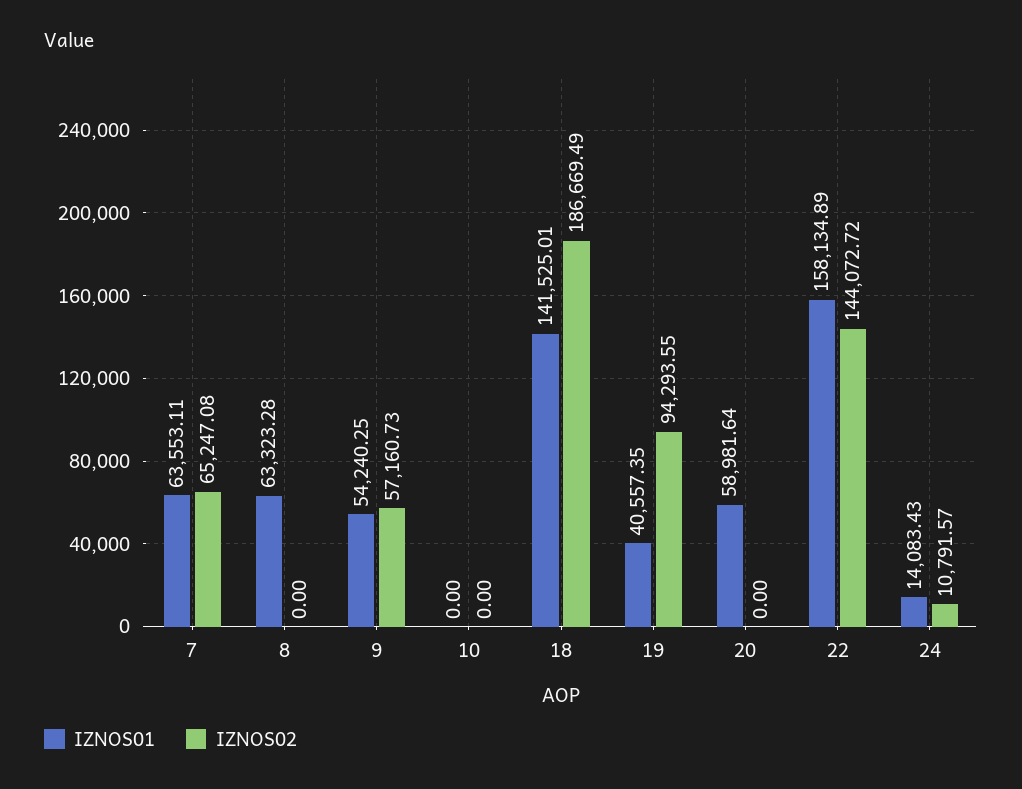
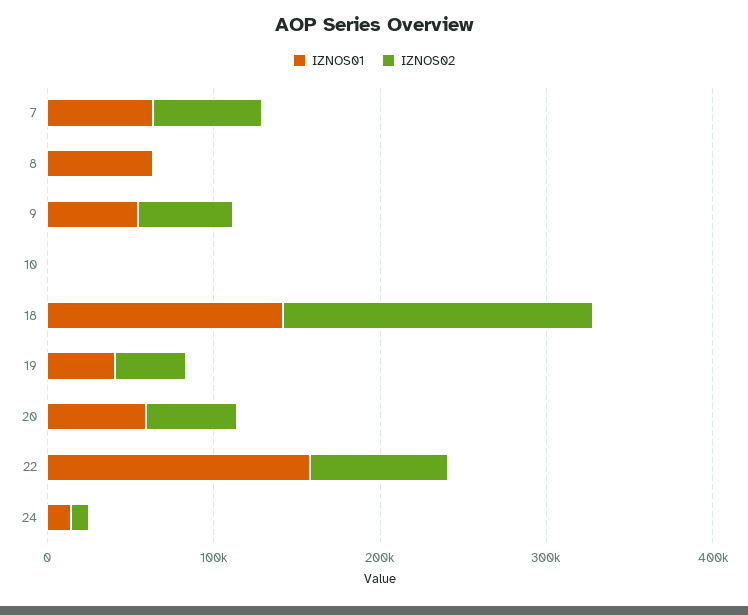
  {
    "IZNOS01": {
      "7": 63553.11,
      "8": 63323.28,
      "9": 54240.25,
      "10": 0,
      "18": 141525.01,
      "19": 40557.35,
      "20": 58981.64,
      "22": 158134.89,
      "24": 14083.43
    },
    "IZNOS02": {
      "7": 65247.08,
      "8": 0,
      "9": 57160.73,
      "10": 0,
      "18": 186669.49,
-     "19": 94293.55,
+     "19": 40000,
-     "20": 0,
+     "20": 60000,
-     "22": 144072.72,
+     "22": 80000,
      "24": 10791.57
    }
  }

